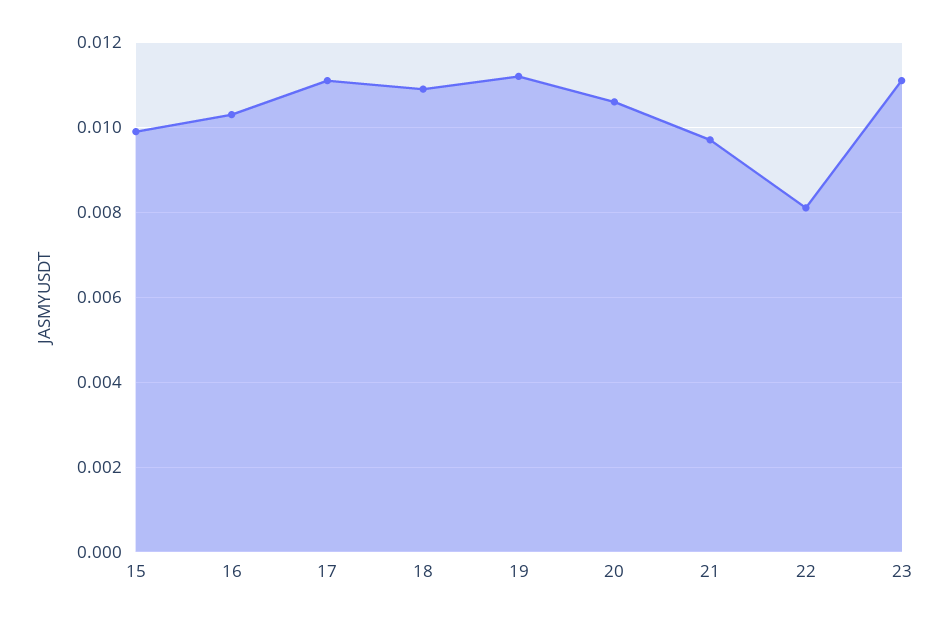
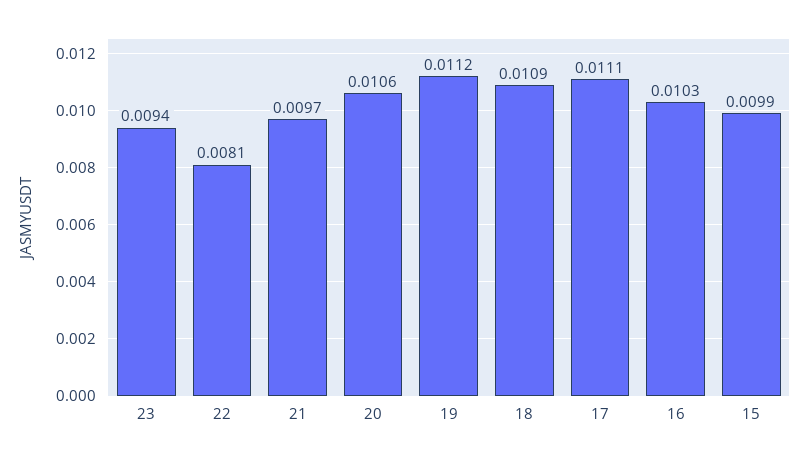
  {
    "15": 0.0099,
    "16": 0.0103,
    "17": 0.0111,
    "18": 0.0109,
    "19": 0.0112,
    "20": 0.0106,
    "21": 0.0097,
    "22": 0.0081,
-   "23": 0.011
+   "23": 0.0094
  }

